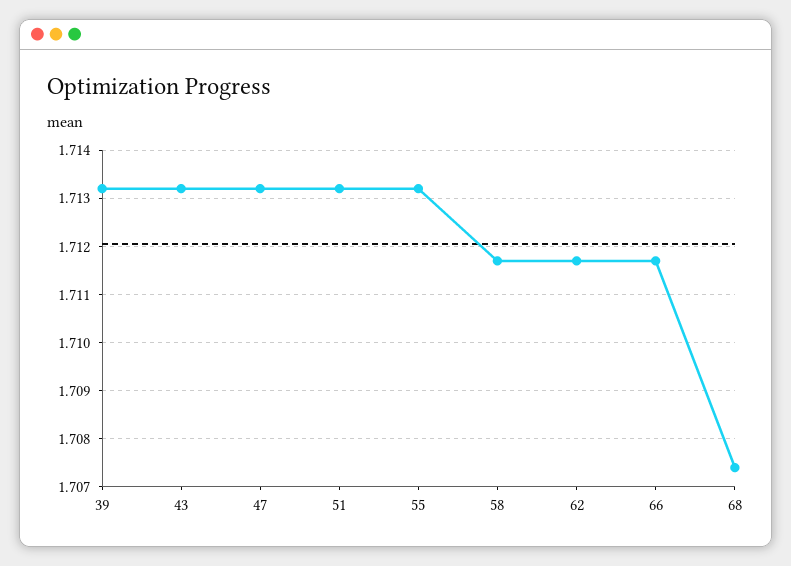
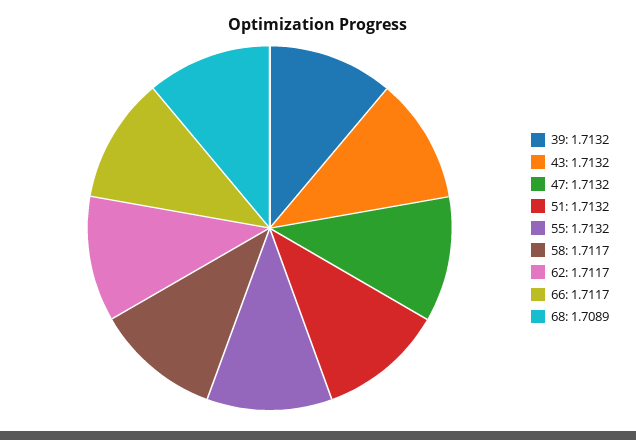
  {
    "39": 1.7132,
    "43": 1.7132,
    "47": 1.7132,
    "51": 1.7132,
    "55": 1.7132,
    "58": 1.7117,
    "62": 1.7117,
    "66": 1.7117,
-   "68": 1.7075
+   "68": 1.7089
  }

